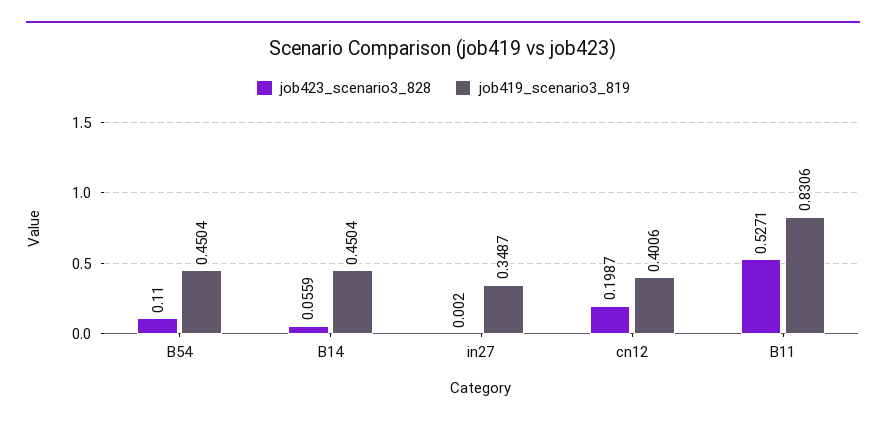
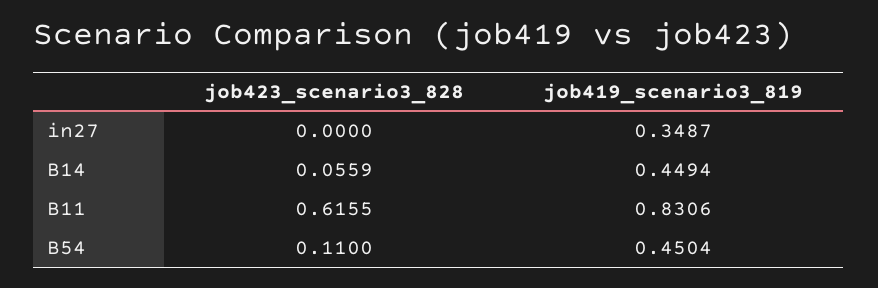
  {
    "job423_scenario3_828": {
      "B54": 0.11,
      "B14": 0.0559,
-     "in27": 0.002,
+     "in27": 0,
-     "cn12": 0.1987,
-     "B11": 0.5271
+     "B11": 0.6155
    },
    "job419_scenario3_819": {
      "B54": 0.4504,
-     "B14": 0.4504,
+     "B14": 0.4494,
      "in27": 0.3487,
-     "cn12": 0.4006,
      "B11": 0.8306
    }
  }

